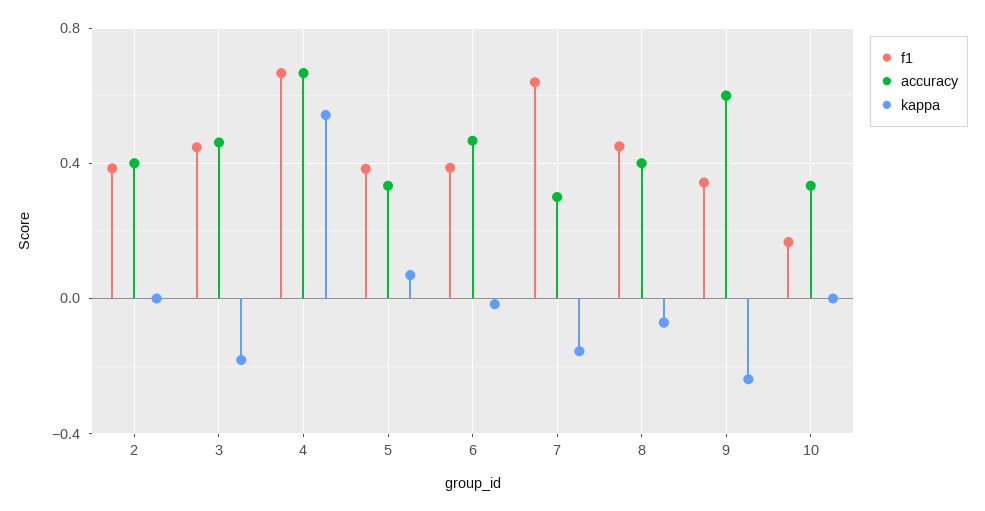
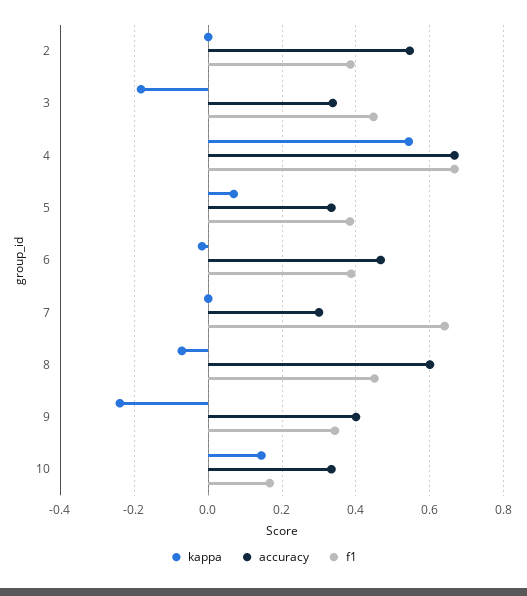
  {
    "f1": {
      "2": 0.38,
      "3": 0.44,
      "4": 0.66,
      "5": 0.38,
      "6": 0.38,
      "7": 0.64,
      "8": 0.46,
      "9": 0.34,
      "10": 0.16
    },
    "accuracy": {
-     "2": 0.4,
+     "2": 0.54,
-     "3": 0.45,
+     "3": 0.34,
      "4": 0.66,
      "5": 0.34,
      "6": 0.46,
      "7": 0.3,
-     "8": 0.4,
+     "8": 0.6,
-     "9": 0.6,
+     "9": 0.4,
      "10": 0.34
    },
    "kappa": {
      "2": 0,
      "3": -0.18,
      "4": 0.54,
      "5": 0.06,
      "6": -0.02,
-     "7": -0.15,
+     "7": 0,
      "8": -0.08,
      "9": -0.24,
-     "10": 0
+     "10": 0.14
    }
  }

